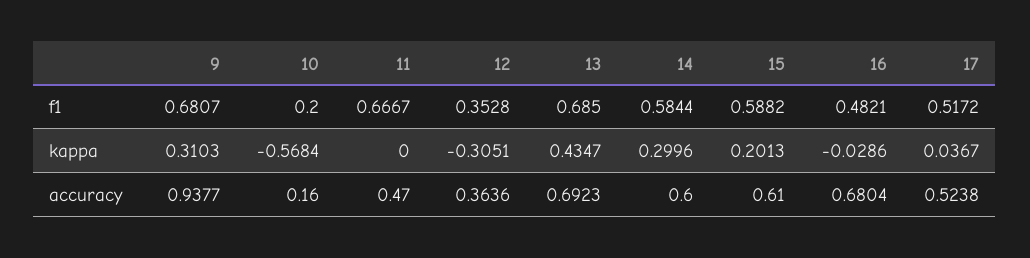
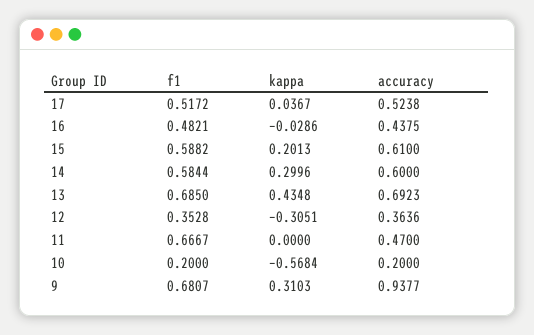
  {
    "9": {
      "f1": 0.6807,
      "kappa": 0.3103,
      "accuracy": 0.9377
    },
    "10": {
      "f1": 0.2,
      "kappa": -0.5684,
-     "accuracy": 0.16
+     "accuracy": 0.2
    },
    "11": {
      "f1": 0.6667,
      "kappa": 0,
      "accuracy": 0.47
    },
    "12": {
      "f1": 0.3528,
      "kappa": -0.3051,
      "accuracy": 0.3636
    },
    "13": {
      "f1": 0.685,
-     "kappa": 0.4347,
+     "kappa": 0.4348,
      "accuracy": 0.6923
    },
    "14": {
      "f1": 0.5844,
      "kappa": 0.2996,
      "accuracy": 0.6
    },
    "15": {
      "f1": 0.5882,
      "kappa": 0.2013,
      "accuracy": 0.61
    },
    "16": {
      "f1": 0.4821,
      "kappa": -0.0286,
-     "accuracy": 0.6804
+     "accuracy": 0.4375
    },
    "17": {
      "f1": 0.5172,
      "kappa": 0.0367,
      "accuracy": 0.5238
    }
  }

